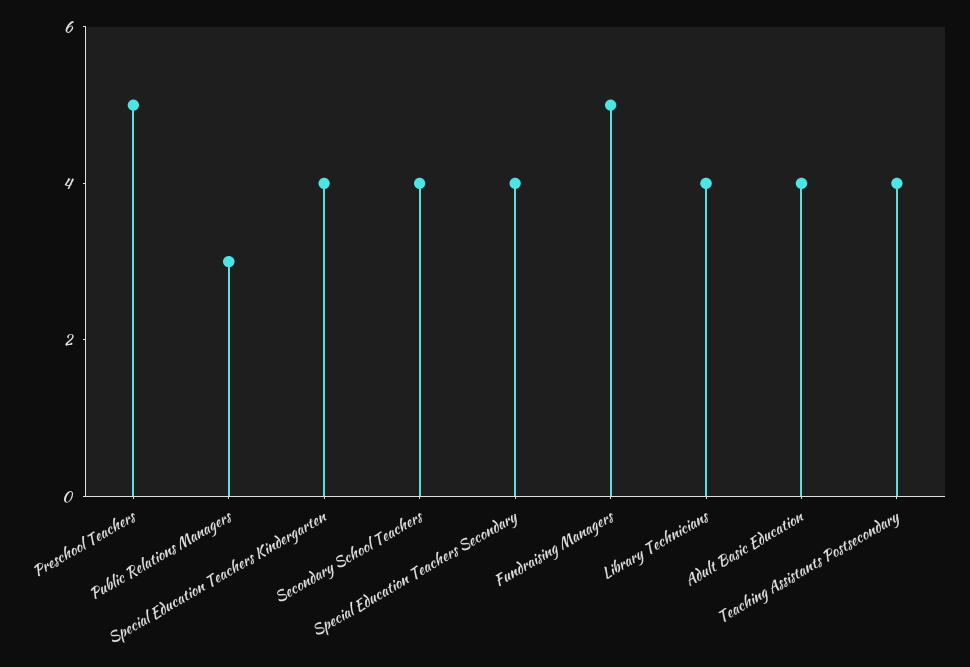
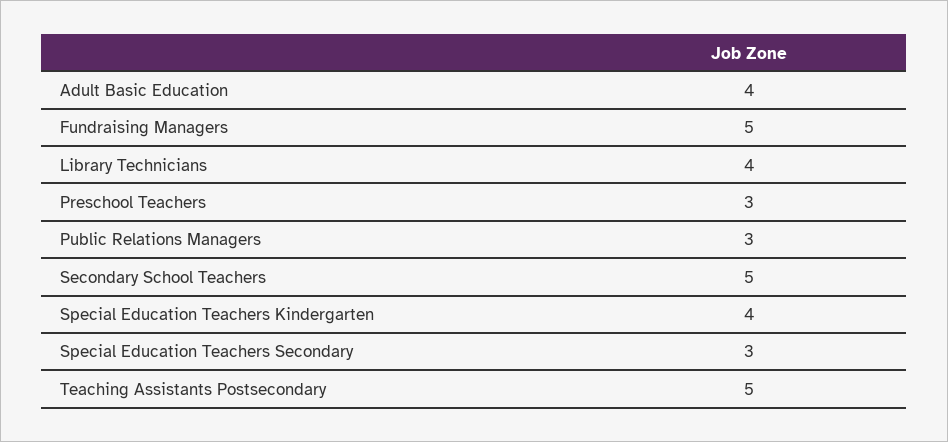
  {
-   "Preschool Teachers": 5,
+   "Preschool Teachers": 3,
    "Public Relations Managers": 3,
    "Special Education Teachers Kindergarten": 4,
-   "Secondary School Teachers": 4,
+   "Secondary School Teachers": 5,
-   "Special Education Teachers Secondary": 4,
+   "Special Education Teachers Secondary": 3,
    "Fundraising Managers": 5,
    "Library Technicians": 4,
    "Adult Basic Education": 4,
-   "Teaching Assistants Postsecondary": 4
+   "Teaching Assistants Postsecondary": 5
  }

